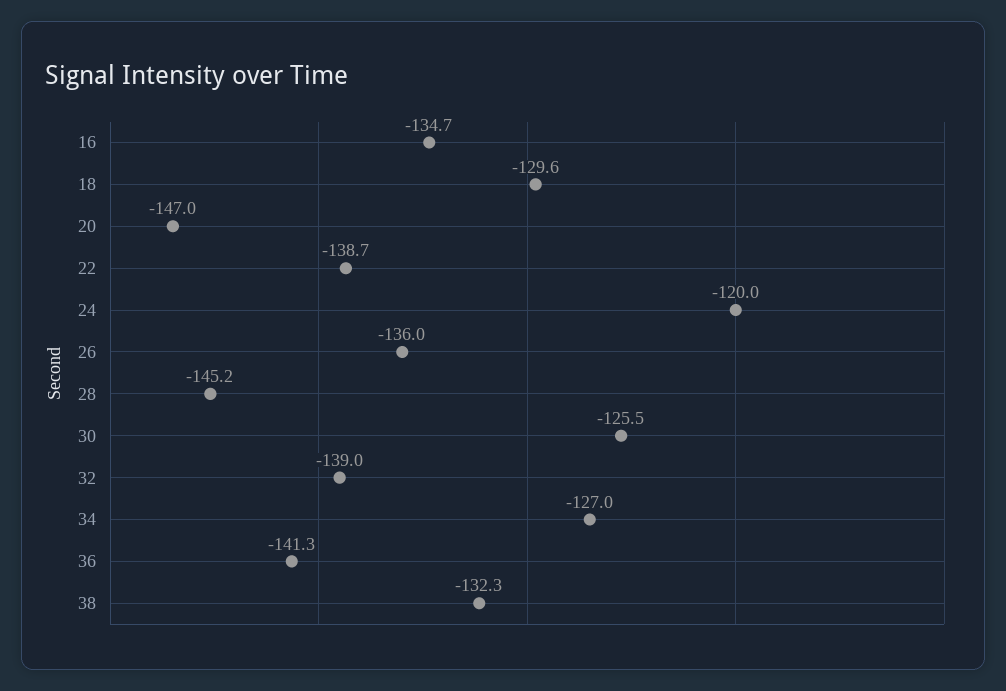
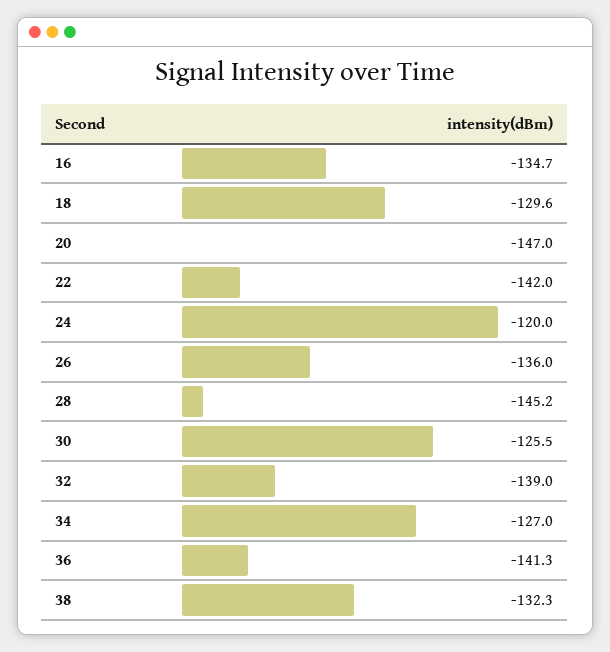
  {
    "16": -134.7,
    "18": -129.6,
    "20": -147,
-   "22": -138.7,
+   "22": -142,
    "24": -120,
    "26": -136,
    "28": -145.2,
    "30": -125.5,
    "32": -139,
    "34": -127,
    "36": -141.3,
    "38": -132.3
  }

